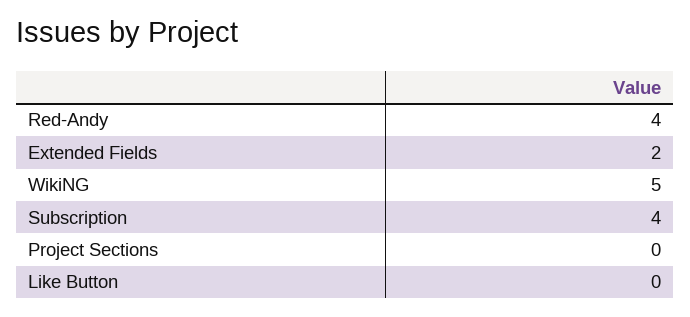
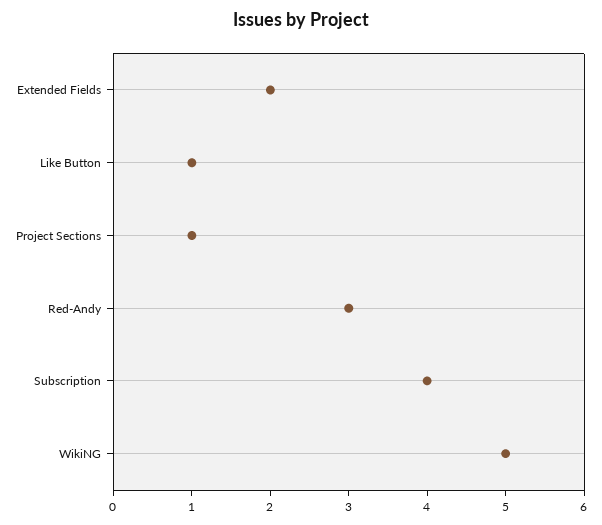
  {
-   "Red-Andy": 4,
+   "Red-Andy": 3,
    "Extended Fields": 2,
    "WikiNG": 5,
    "Subscription": 4,
-   "Project Sections": 0,
+   "Project Sections": 1,
-   "Like Button": 0
+   "Like Button": 1
  }

